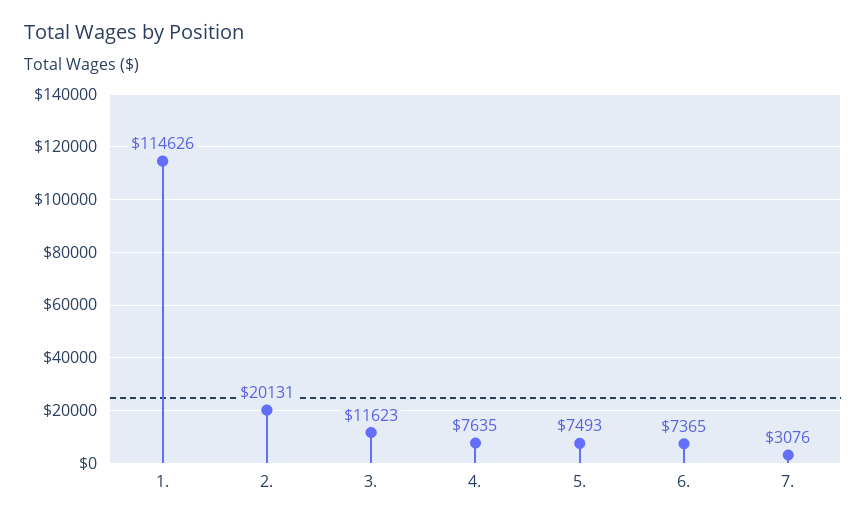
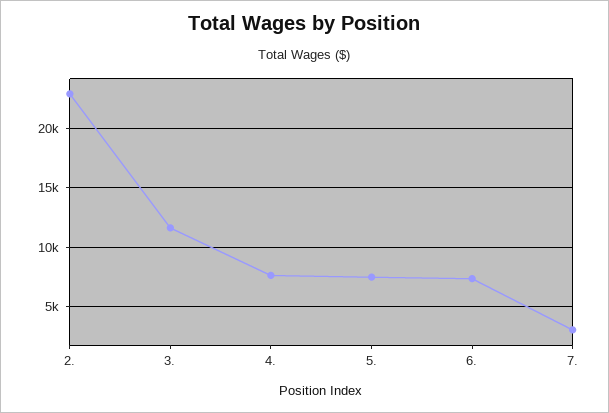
  {
-   "1.": 114626,
-   "2.": 20131,
+   "2.": 23000,
    "3.": 11623,
    "4.": 7635,
    "5.": 7493,
    "6.": 7365,
    "7.": 3076
  }

